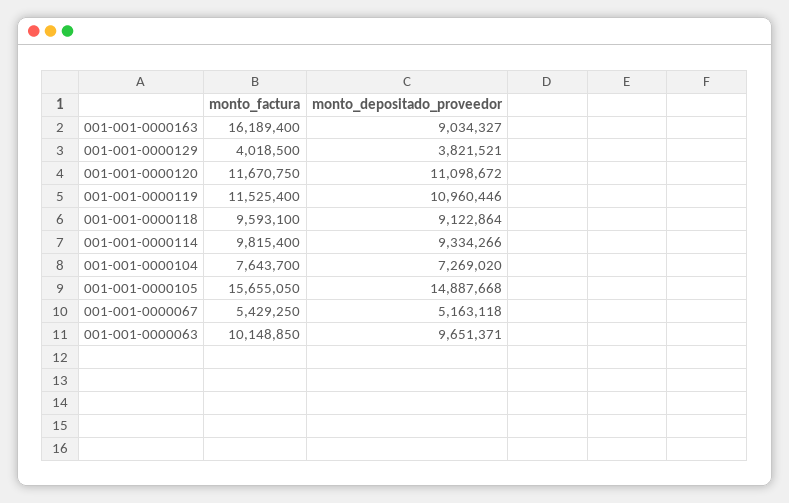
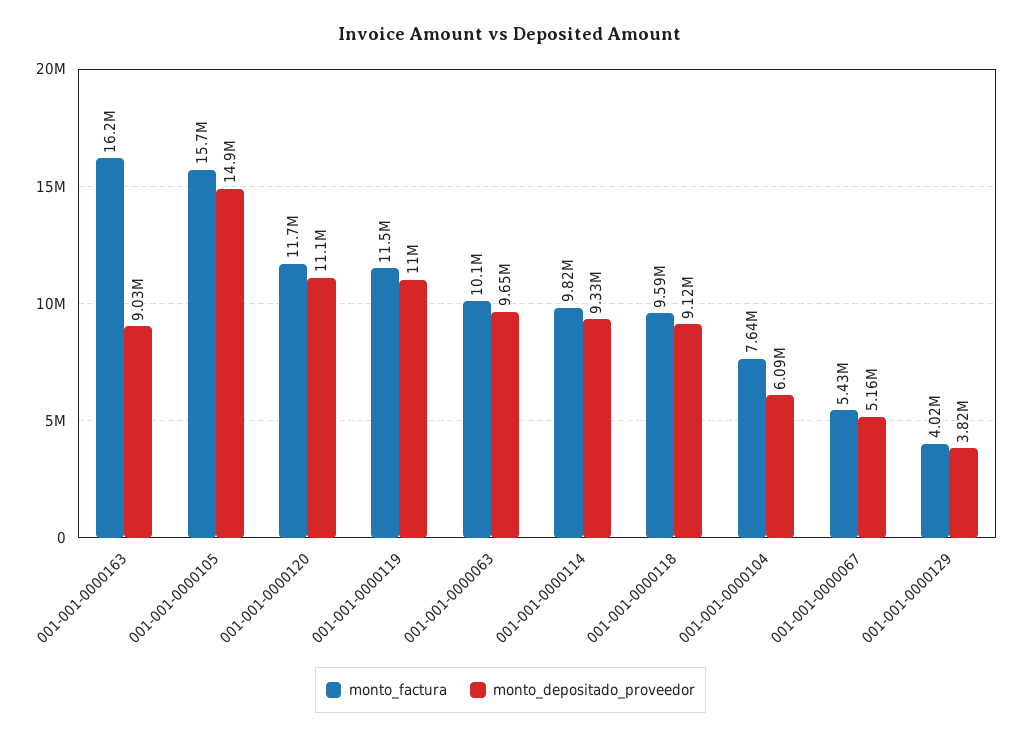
  {
    "monto_factura": {
      "001-001-0000163": 16189400,
      "001-001-0000129": 4018500,
      "001-001-0000120": 11670750,
      "001-001-0000119": 11525400,
      "001-001-0000118": 9593100,
      "001-001-0000114": 9815400,
      "001-001-0000104": 7643700,
      "001-001-0000105": 15655050,
      "001-001-0000067": 5429250,
      "001-001-0000063": 10148850
    },
    "monto_depositado_proveedor": {
      "001-001-0000163": 9034327,
      "001-001-0000129": 3821521,
      "001-001-0000120": 11098672,
      "001-001-0000119": 10960446,
      "001-001-0000118": 9122864,
      "001-001-0000114": 9334266,
-     "001-001-0000104": 7269020,
+     "001-001-0000104": 6090000,
      "001-001-0000105": 14887668,
      "001-001-0000067": 5163118,
      "001-001-0000063": 9651371
    }
  }

